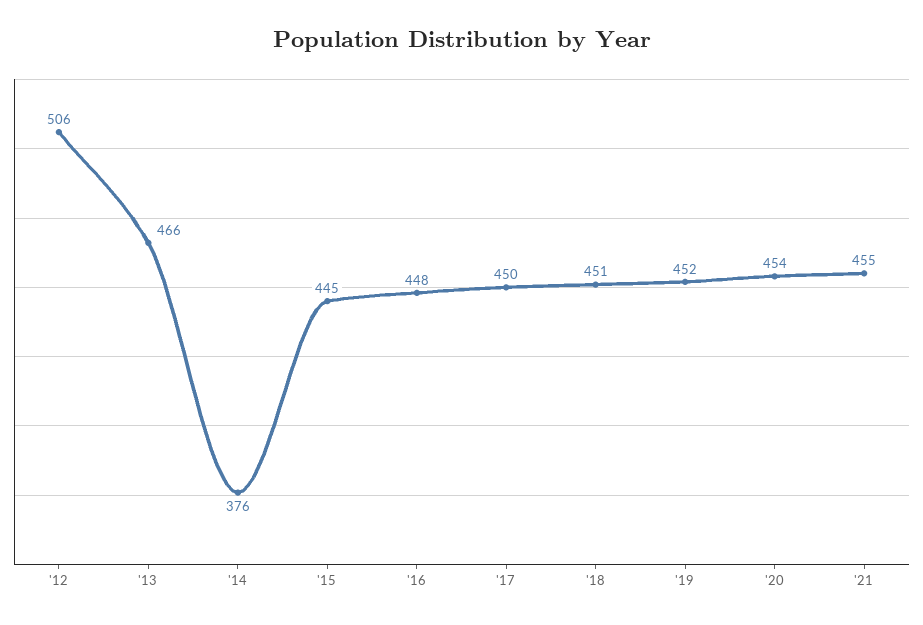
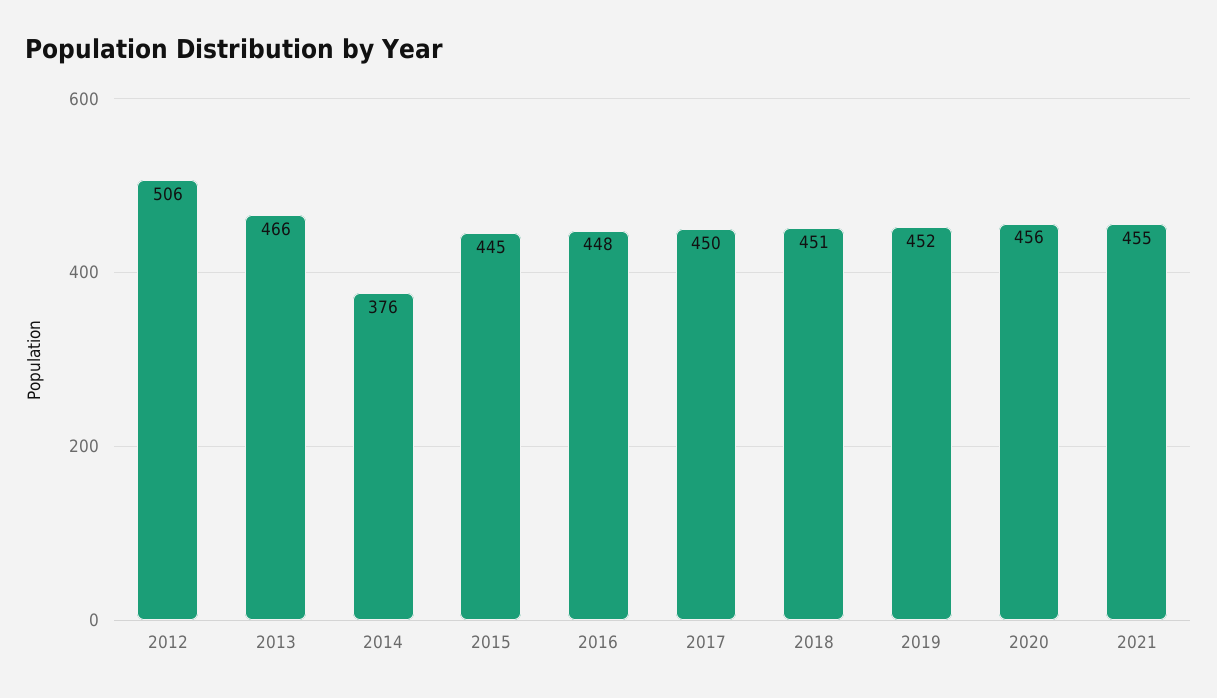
  {
    "'12": 506,
    "'13": 466,
    "'14": 376,
    "'15": 445,
    "'16": 448,
    "'17": 450,
    "'18": 451,
    "'19": 452,
-   "'20": 454,
+   "'20": 456,
    "'21": 455
  }

